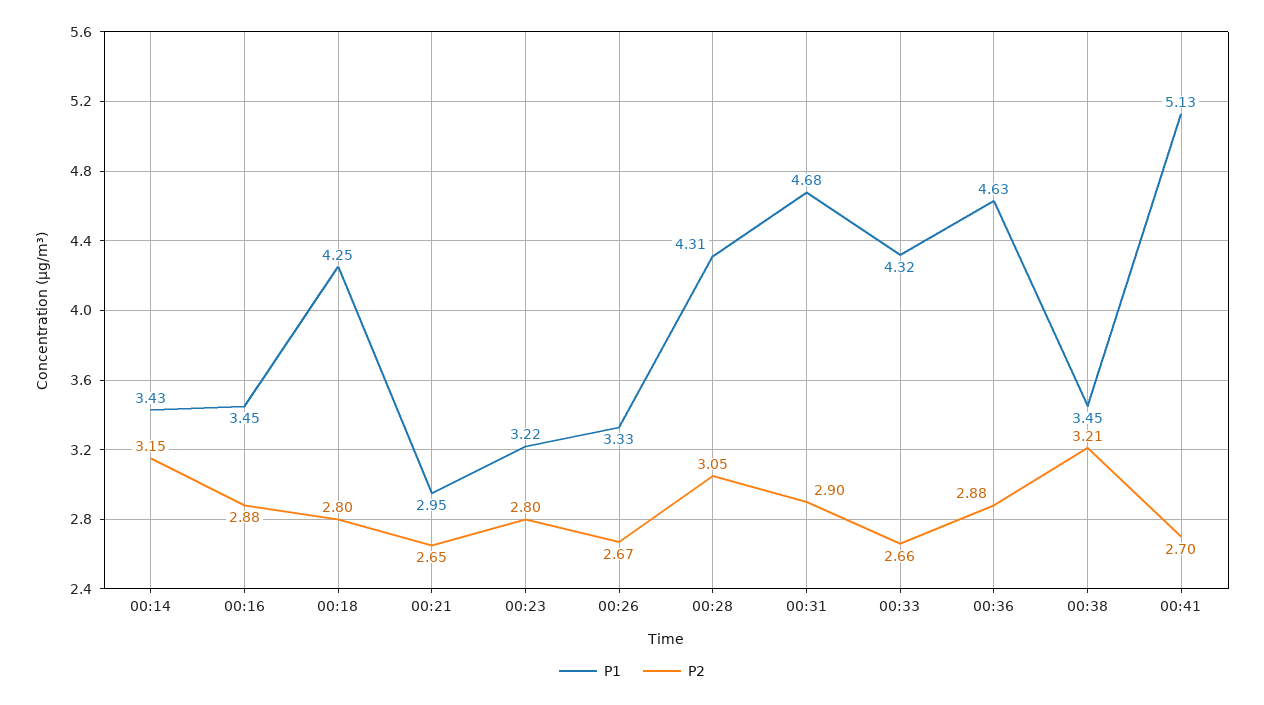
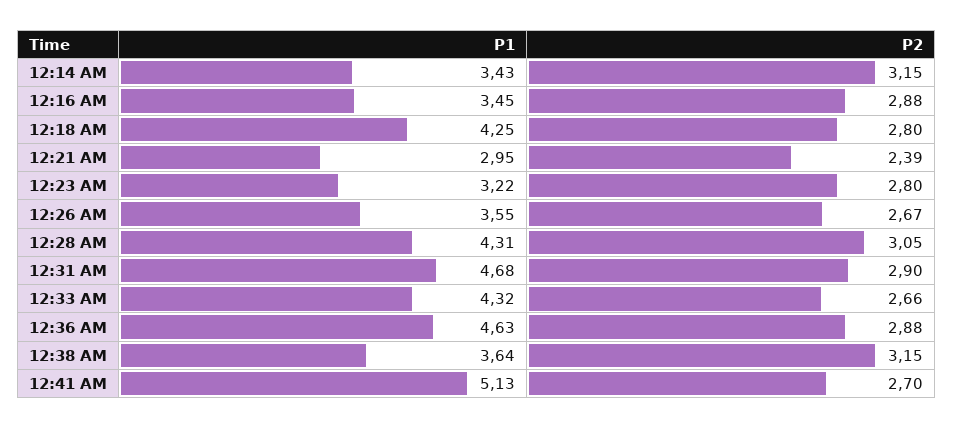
  {
    "P1": {
      "00:14": 3.43,
      "00:16": 3.45,
      "00:18": 4.25,
      "00:21": 2.95,
      "00:23": 3.22,
-     "00:26": 3.33,
+     "00:26": 3.55,
      "00:28": 4.31,
      "00:31": 4.68,
      "00:33": 4.32,
      "00:36": 4.63,
-     "00:38": 3.45,
+     "00:38": 3.64,
      "00:41": 5.13
    },
    "P2": {
      "00:14": 3.15,
      "00:16": 2.88,
      "00:18": 2.8,
-     "00:21": 2.65,
+     "00:21": 2.39,
      "00:23": 2.8,
      "00:26": 2.67,
      "00:28": 3.05,
      "00:31": 2.9,
      "00:33": 2.66,
      "00:36": 2.88,
-     "00:38": 3.21,
+     "00:38": 3.15,
      "00:41": 2.7
    }
  }

